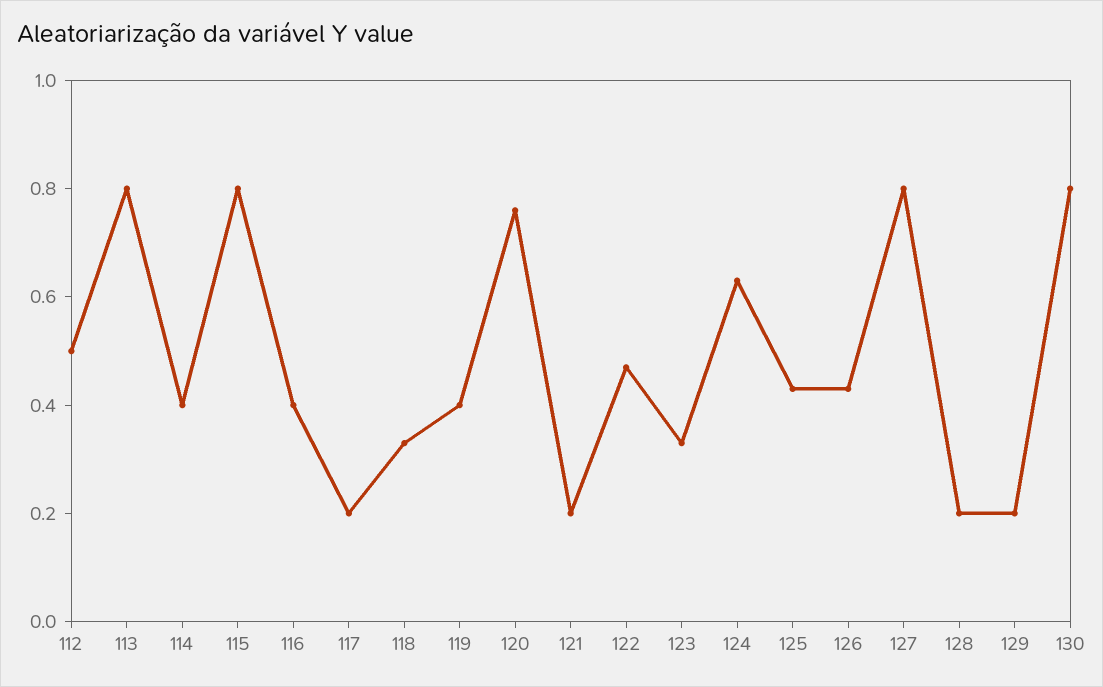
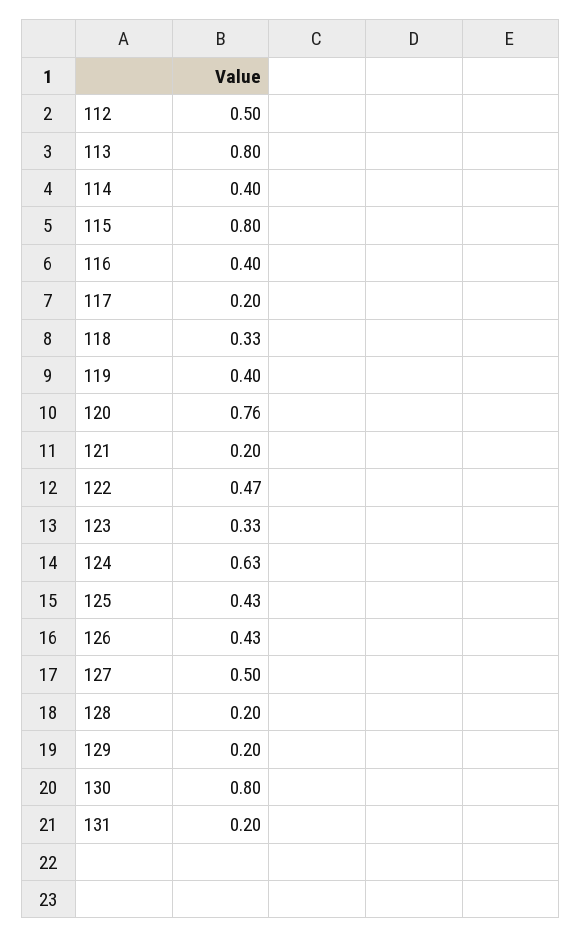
  {
    "112": 0.5,
    "113": 0.8,
    "114": 0.4,
    "115": 0.8,
    "116": 0.4,
    "117": 0.2,
    "118": 0.33,
    "119": 0.4,
    "120": 0.76,
    "121": 0.2,
    "122": 0.47,
    "123": 0.33,
    "124": 0.63,
    "125": 0.43,
    "126": 0.43,
-   "127": 0.8,
+   "127": 0.5,
    "128": 0.2,
    "129": 0.2,
-   "130": 0.8
+   "130": 0.8,
+   "131": 0.2
  }

